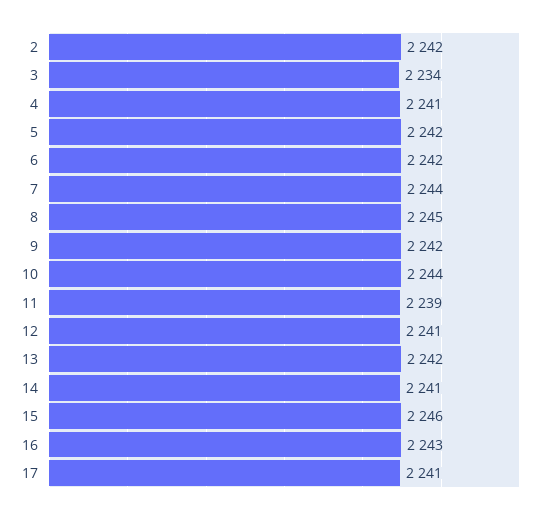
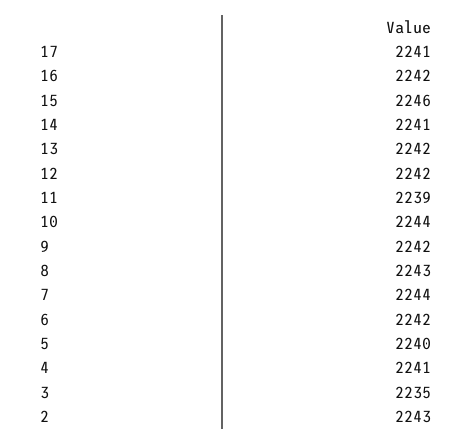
  {
-   "2": 2242,
+   "2": 2243,
-   "3": 2234,
+   "3": 2235,
    "4": 2241,
-   "5": 2242,
+   "5": 2240,
    "6": 2242,
    "7": 2244,
-   "8": 2245,
+   "8": 2243,
    "9": 2242,
    "10": 2244,
    "11": 2239,
-   "12": 2241,
+   "12": 2242,
    "13": 2242,
    "14": 2241,
    "15": 2246,
-   "16": 2243,
+   "16": 2242,
    "17": 2241
  }

